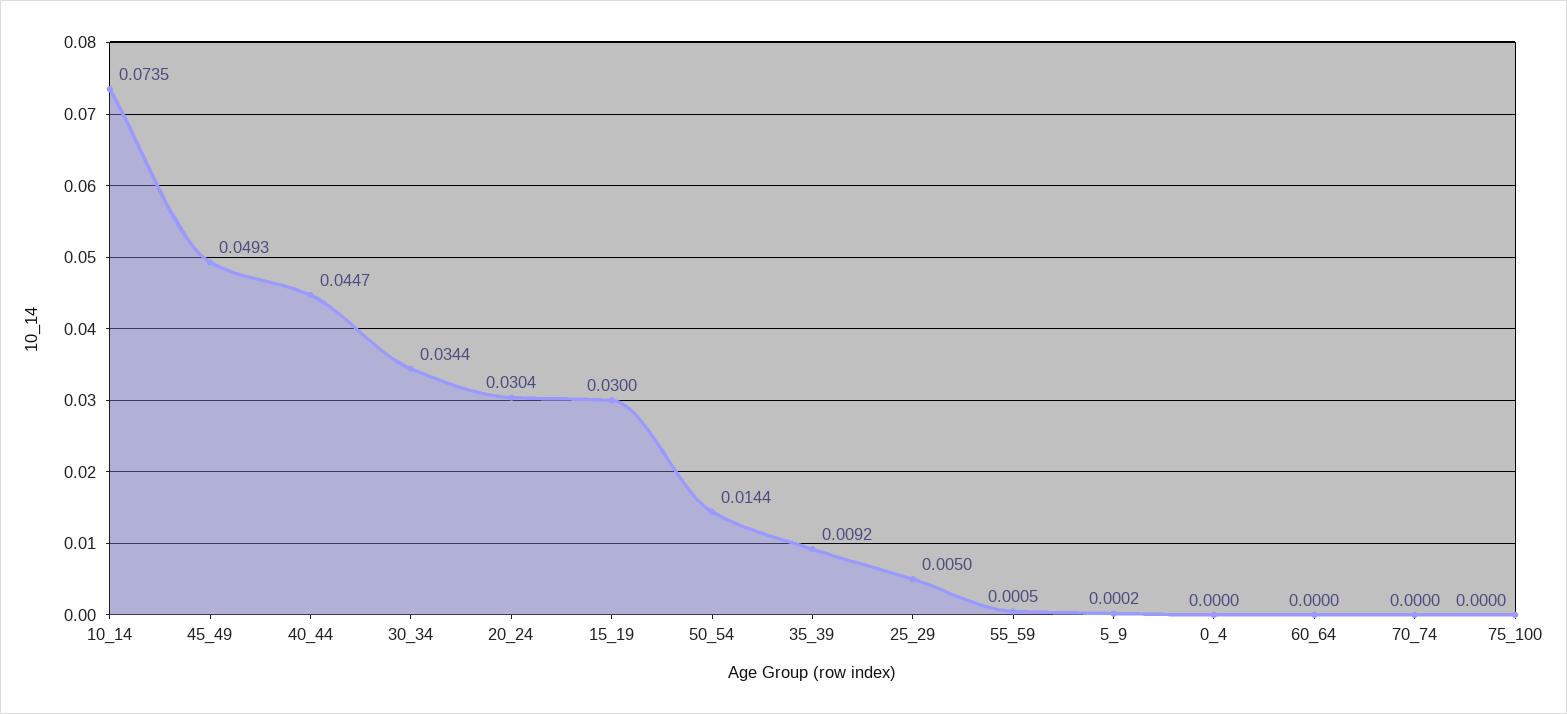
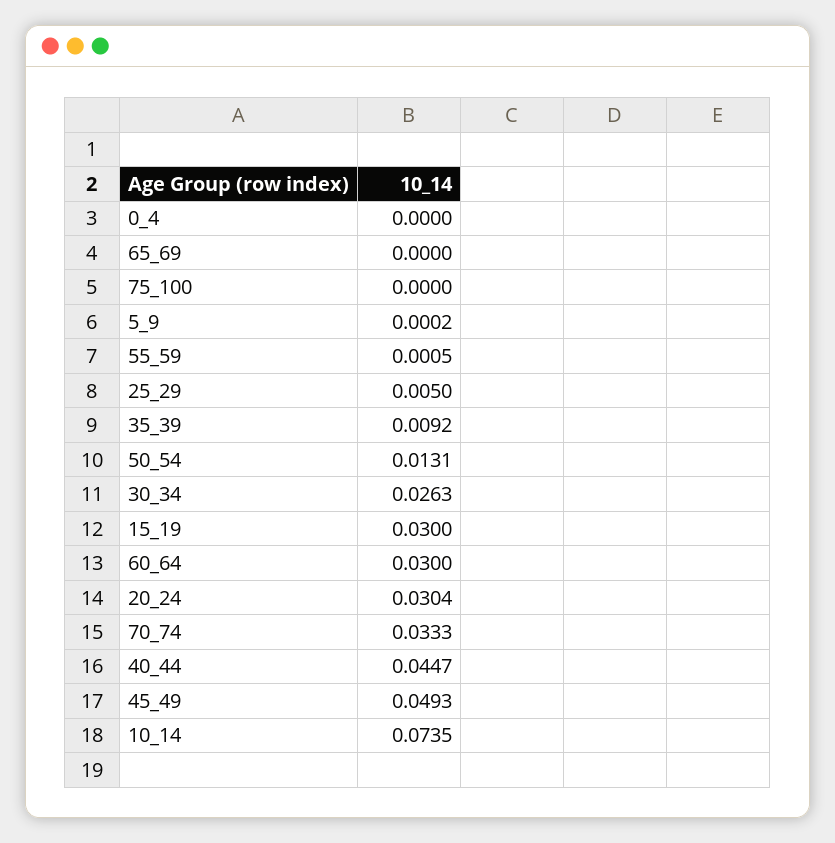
  {
    "10_14": 0.0735,
    "45_49": 0.0493,
    "40_44": 0.0447,
-   "30_34": 0.0344,
+   "30_34": 0.0263,
    "20_24": 0.0304,
    "15_19": 0.03,
-   "50_54": 0.0144,
+   "50_54": 0.0131,
    "35_39": 0.0092,
    "25_29": 0.005,
    "55_59": 0.0005,
    "5_9": 0.0002,
    "0_4": 0,
-   "60_64": 0,
+   "60_64": 0.03,
-   "70_74": 0,
+   "70_74": 0.0333,
-   "75_100": 0
+   "75_100": 0,
+   "65_69": 0
  }

